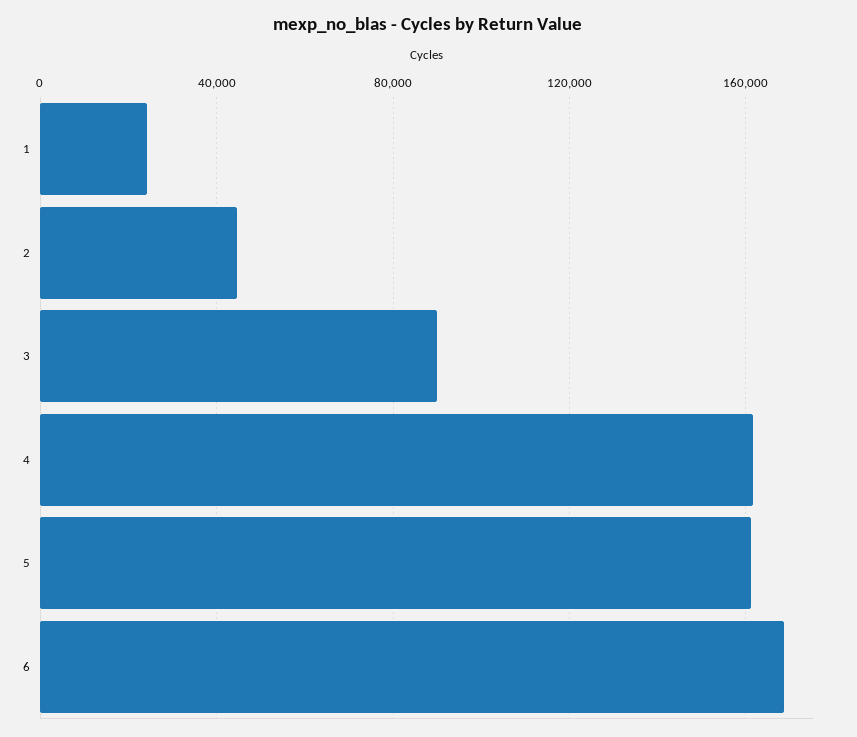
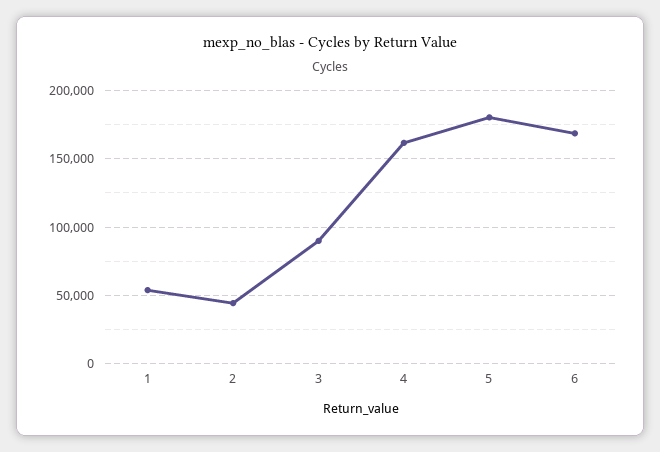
  {
-   "1": 25000,
+   "1": 55000,
    "2": 45000,
    "3": 90000,
    "4": 160000,
-   "5": 160000,
+   "5": 180000,
    "6": 170000
  }

